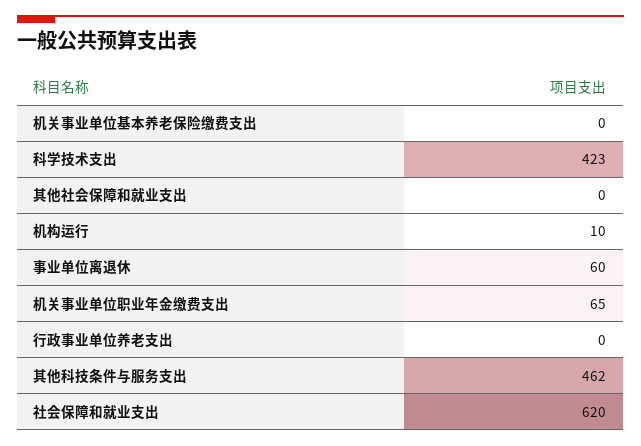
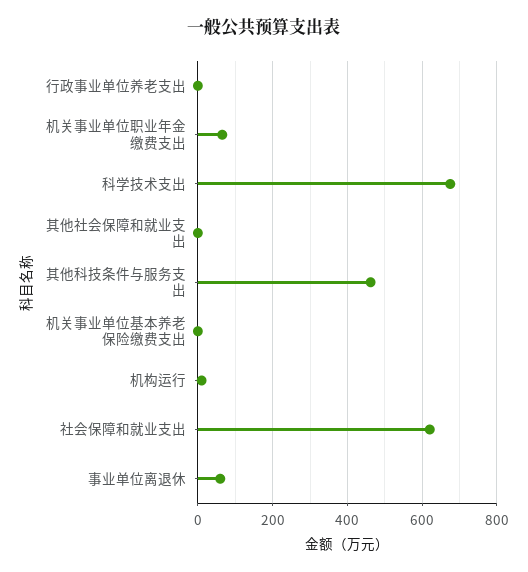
  {
    "机关事业单位基本养老保险缴费支出": 0,
-   "科学技术支出": 423,
+   "科学技术支出": 680,
    "其他社会保障和就业支出": 0,
    "机构运行": 10,
    "事业单位离退休": 60,
    "机关事业单位职业年金缴费支出": 65,
    "行政事业单位养老支出": 0,
    "其他科技条件与服务支出": 462,
    "社会保障和就业支出": 620
  }

